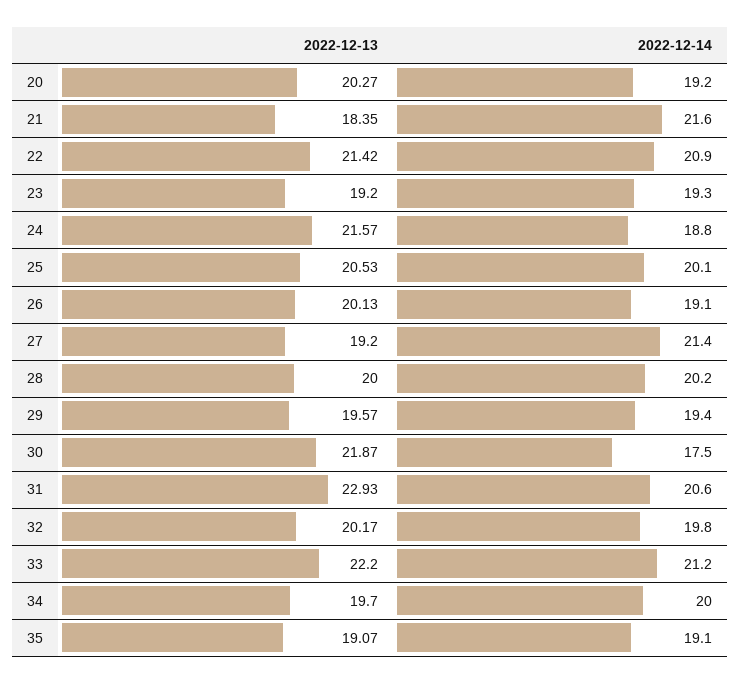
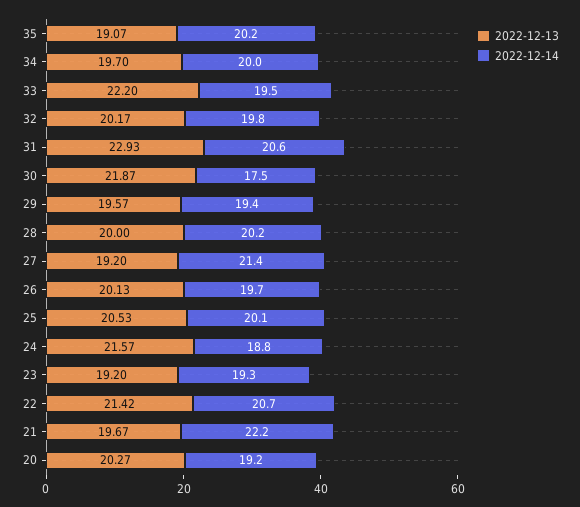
  {
    "2022-12-13": {
      "20": 20.27,
-     "21": 18.35,
+     "21": 19.67,
      "22": 21.42,
      "23": 19.2,
      "24": 21.57,
      "25": 20.53,
      "26": 20.13,
      "27": 19.2,
      "28": 20,
      "29": 19.57,
      "30": 21.87,
      "31": 22.93,
      "32": 20.17,
      "33": 22.2,
      "34": 19.7,
      "35": 19.07
    },
    "2022-12-14": {
      "20": 19.2,
-     "21": 21.6,
+     "21": 22.2,
-     "22": 20.9,
+     "22": 20.7,
      "23": 19.3,
      "24": 18.8,
      "25": 20.1,
-     "26": 19.1,
+     "26": 19.7,
      "27": 21.4,
      "28": 20.2,
      "29": 19.4,
      "30": 17.5,
      "31": 20.6,
      "32": 19.8,
-     "33": 21.2,
+     "33": 19.5,
      "34": 20,
-     "35": 19.1
+     "35": 20.2
    }
  }

